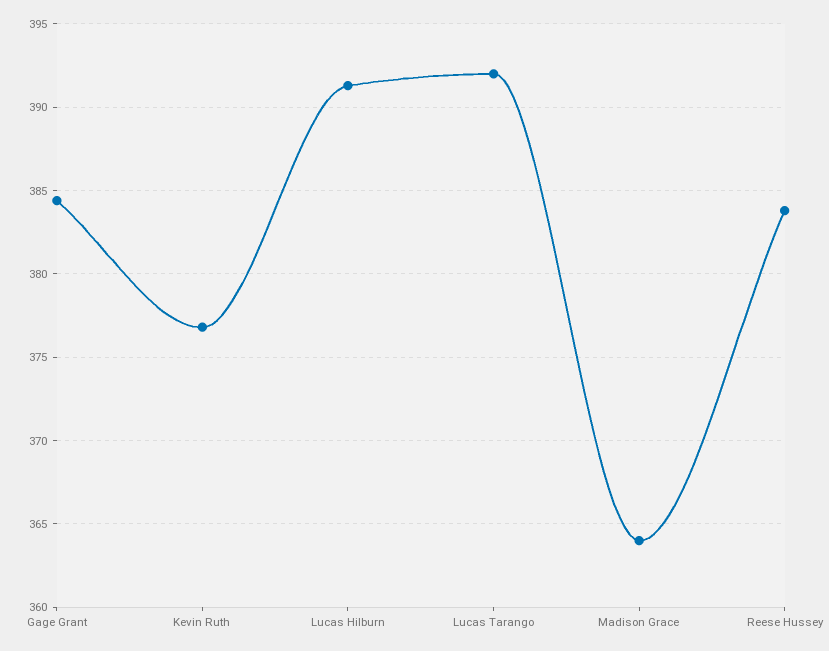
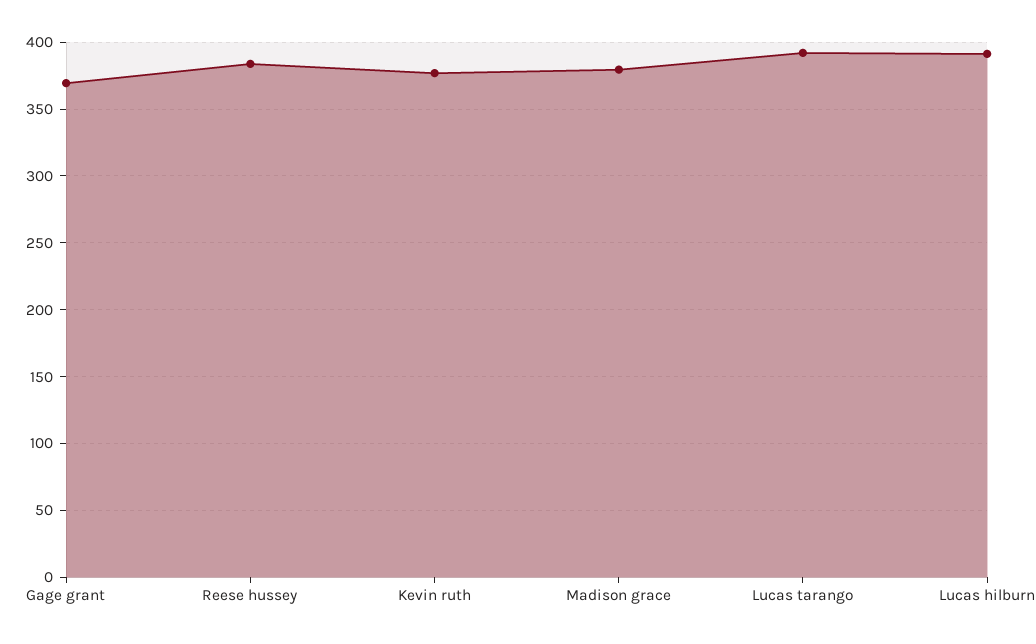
  {
-   "Gage Grant": 384.5,
+   "Gage Grant": 370,
    "Kevin Ruth": 377,
    "Lucas Hilburn": 391.5,
    "Lucas Tarango": 392,
-   "Madison Grace": 364,
+   "Madison Grace": 380,
    "Reese Hussey": 384
  }

